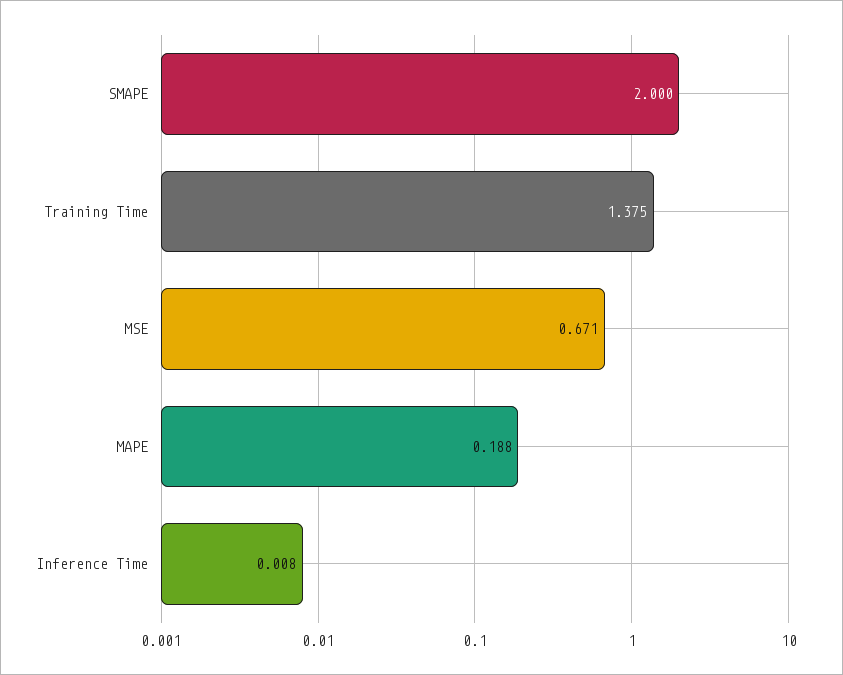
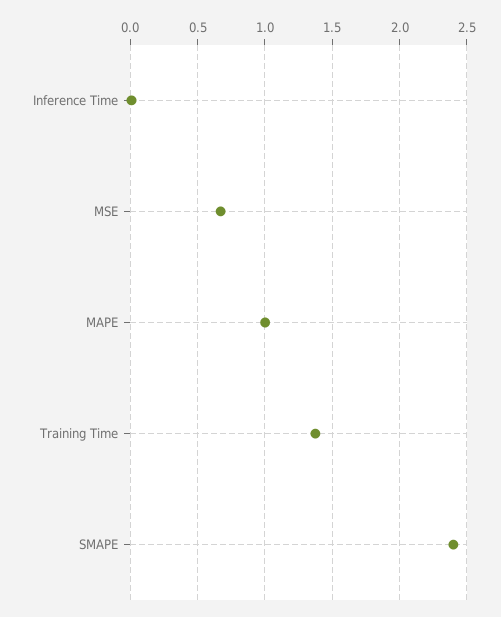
  {
-   "SMAPE": 2,
+   "SMAPE": 2.4,
    "Training Time": 1.375,
    "MSE": 0.671,
-   "MAPE": 0.188,
+   "MAPE": 1,
    "Inference Time": 0.008
  }

